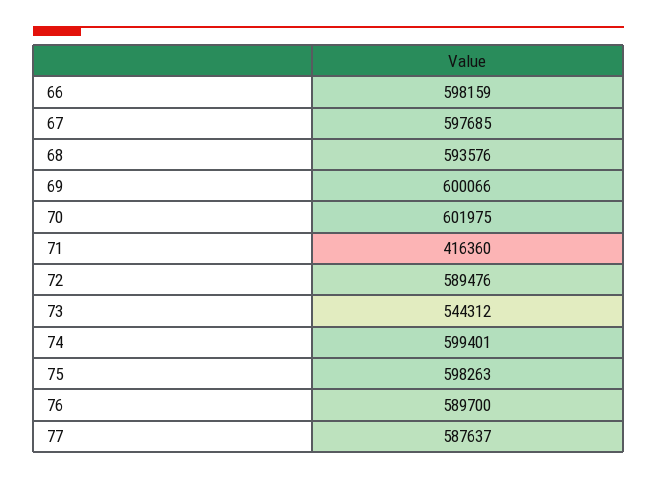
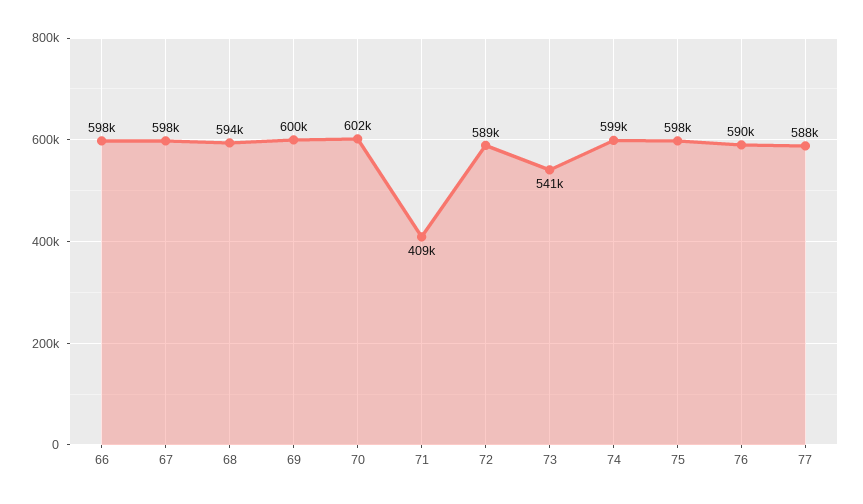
  {
    "66": 598159,
    "67": 597685,
    "68": 593576,
    "69": 600066,
    "70": 601975,
-   "71": 416360,
+   "71": 409000,
    "72": 589476,
-   "73": 544312,
+   "73": 541000,
    "74": 599401,
    "75": 598263,
    "76": 589700,
    "77": 587637
  }

